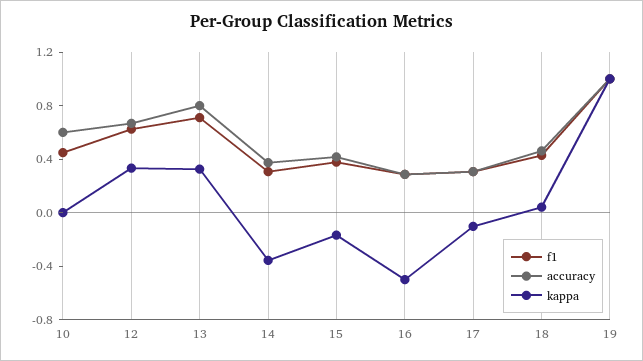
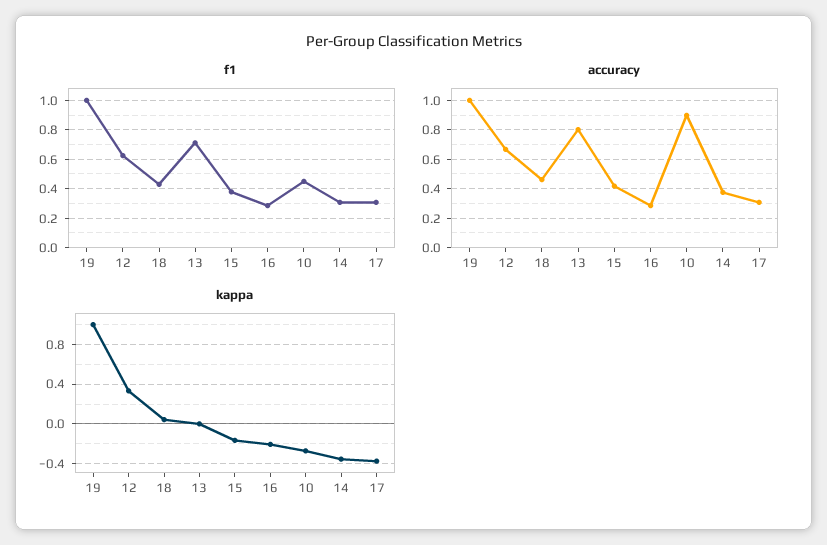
  {
    "f1": {
      "10": 0.45,
      "12": 0.65,
      "13": 0.7,
      "14": 0.3,
      "15": 0.4,
      "16": 0.3,
      "17": 0.3,
      "18": 0.45,
      "19": 1
    },
    "accuracy": {
-     "10": 0.6,
+     "10": 0.9,
      "12": 0.65,
      "13": 0.8,
      "14": 0.4,
      "15": 0.4,
      "16": 0.3,
      "17": 0.3,
      "18": 0.45,
      "19": 1
    },
    "kappa": {
-     "10": 0,
+     "10": -0.3,
      "12": 0.3,
-     "13": 0.3,
+     "13": 0,
      "14": -0.4,
      "15": -0.2,
-     "16": -0.5,
+     "16": -0.2,
-     "17": -0.1,
+     "17": -0.4,
      "18": 0,
      "19": 1
    }
  }

